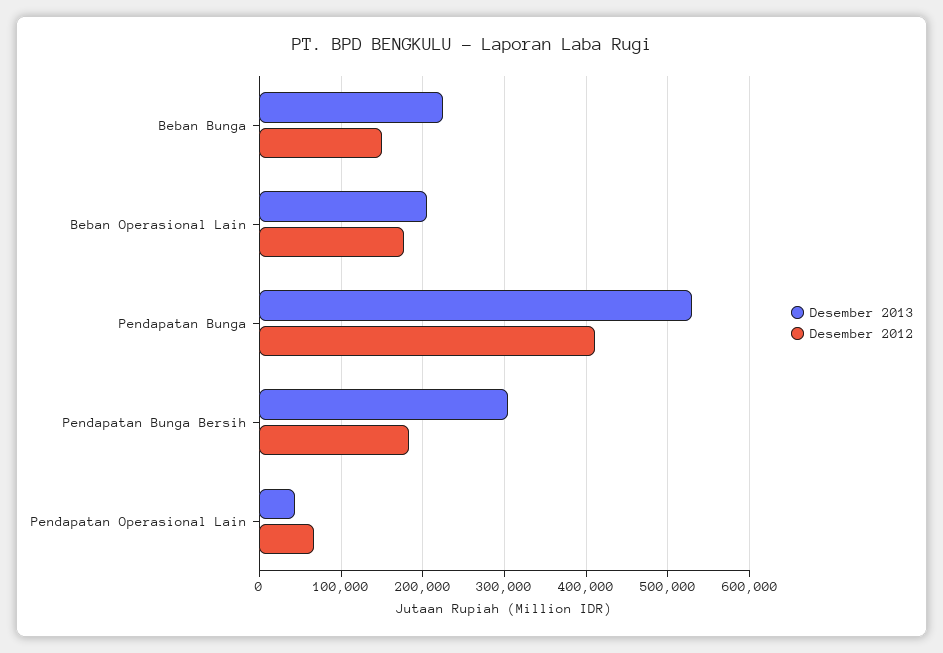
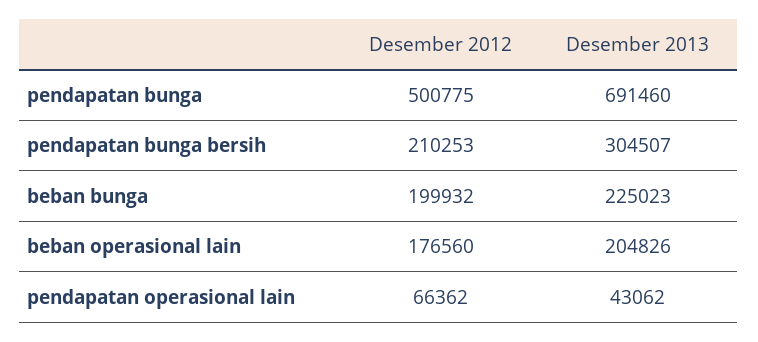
  {
    "Desember 2013": {
      "Beban Bunga": 225023,
      "Beban Operasional Lain": 204826,
-     "Pendapatan Bunga": 530000,
+     "Pendapatan Bunga": 691460,
      "Pendapatan Bunga Bersih": 304507,
      "Pendapatan Operasional Lain": 43062
    },
    "Desember 2012": {
-     "Beban Bunga": 150000,
+     "Beban Bunga": 199932,
      "Beban Operasional Lain": 176560,
-     "Pendapatan Bunga": 410000,
+     "Pendapatan Bunga": 500775,
-     "Pendapatan Bunga Bersih": 180000,
+     "Pendapatan Bunga Bersih": 210253,
      "Pendapatan Operasional Lain": 66362
    }
  }

